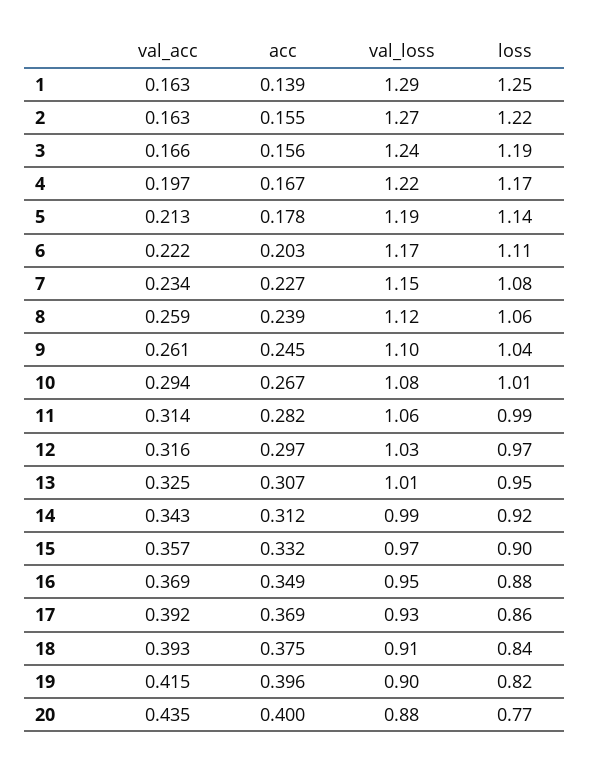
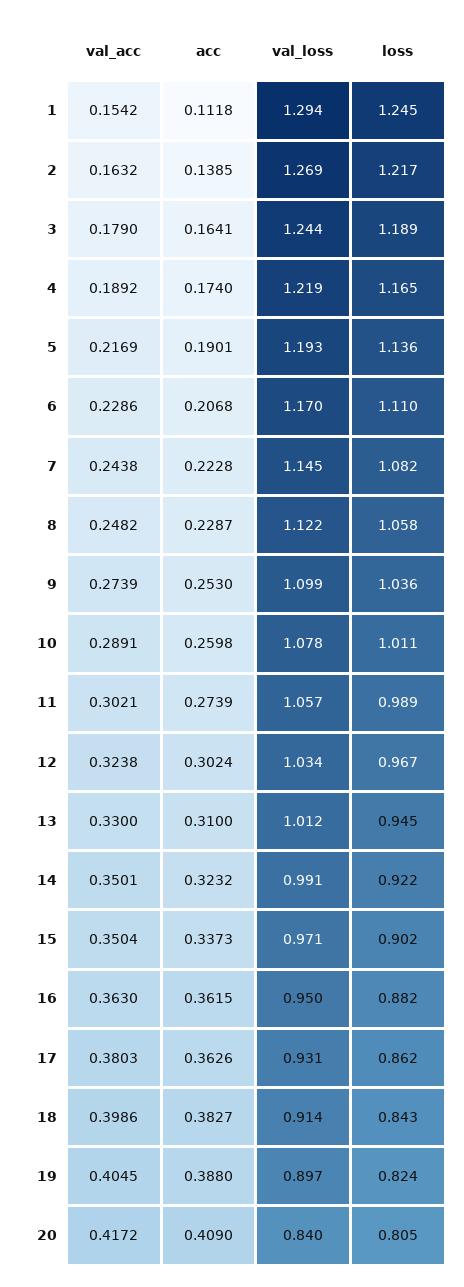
  {
    "val_acc": {
-     "1": 0.163,
+     "1": 0.1542,
      "2": 0.1632,
-     "3": 0.166,
+     "3": 0.179,
-     "4": 0.197,
+     "4": 0.1892,
-     "5": 0.213,
+     "5": 0.2169,
-     "6": 0.222,
+     "6": 0.2286,
-     "7": 0.234,
+     "7": 0.2438,
-     "8": 0.259,
+     "8": 0.2482,
-     "9": 0.261,
+     "9": 0.2739,
-     "10": 0.294,
+     "10": 0.2891,
-     "11": 0.314,
+     "11": 0.3021,
-     "12": 0.316,
+     "12": 0.3238,
-     "13": 0.325,
+     "13": 0.33,
-     "14": 0.343,
+     "14": 0.3501,
-     "15": 0.357,
+     "15": 0.3504,
-     "16": 0.369,
+     "16": 0.363,
-     "17": 0.392,
+     "17": 0.3803,
-     "18": 0.393,
+     "18": 0.3986,
-     "19": 0.415,
+     "19": 0.4045,
-     "20": 0.435
+     "20": 0.4172
    },
    "acc": {
-     "1": 0.139,
+     "1": 0.1118,
-     "2": 0.155,
+     "2": 0.1385,
-     "3": 0.156,
+     "3": 0.1641,
-     "4": 0.167,
+     "4": 0.174,
-     "5": 0.178,
+     "5": 0.1901,
-     "6": 0.203,
+     "6": 0.2068,
-     "7": 0.227,
+     "7": 0.2228,
-     "8": 0.239,
+     "8": 0.2287,
-     "9": 0.245,
+     "9": 0.253,
-     "10": 0.267,
+     "10": 0.2598,
-     "11": 0.282,
+     "11": 0.2739,
-     "12": 0.297,
+     "12": 0.3024,
-     "13": 0.307,
+     "13": 0.31,
-     "14": 0.312,
+     "14": 0.3232,
-     "15": 0.332,
+     "15": 0.3373,
-     "16": 0.349,
+     "16": 0.3615,
-     "17": 0.369,
+     "17": 0.3626,
-     "18": 0.375,
+     "18": 0.3827,
-     "19": 0.396,
+     "19": 0.388,
-     "20": 0.4
+     "20": 0.409
    },
    "val_loss": {
      "1": 1.294,
      "2": 1.269,
      "3": 1.244,
      "4": 1.219,
      "5": 1.193,
      "6": 1.17,
      "7": 1.145,
      "8": 1.122,
      "9": 1.099,
      "10": 1.078,
      "11": 1.057,
      "12": 1.034,
      "13": 1.012,
      "14": 0.991,
      "15": 0.971,
      "16": 0.95,
      "17": 0.931,
      "18": 0.914,
      "19": 0.897,
-     "20": 0.88
+     "20": 0.84
    },
    "loss": {
      "1": 1.245,
      "2": 1.217,
      "3": 1.189,
      "4": 1.165,
      "5": 1.136,
      "6": 1.11,
      "7": 1.082,
      "8": 1.058,
      "9": 1.036,
      "10": 1.011,
      "11": 0.989,
      "12": 0.967,
      "13": 0.945,
      "14": 0.922,
      "15": 0.902,
      "16": 0.882,
      "17": 0.862,
      "18": 0.843,
      "19": 0.824,
-     "20": 0.77
+     "20": 0.805
    }
  }

